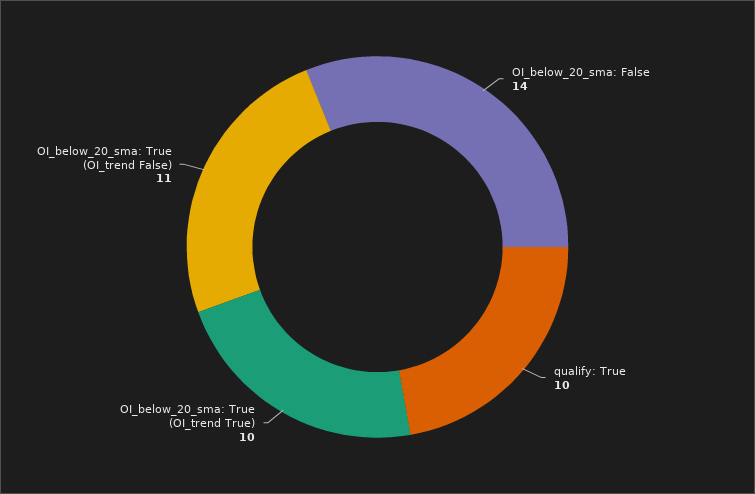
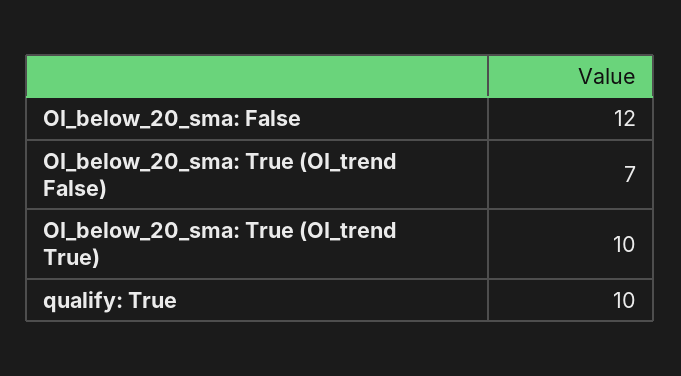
  {
-   "OI_below_20_sma: False": 14,
+   "OI_below_20_sma: False": 12,
    "qualify: True": 10,
    "OI_below_20_sma: True (OI_trend True)": 10,
-   "OI_below_20_sma: True (OI_trend False)": 11
+   "OI_below_20_sma: True (OI_trend False)": 7
  }

